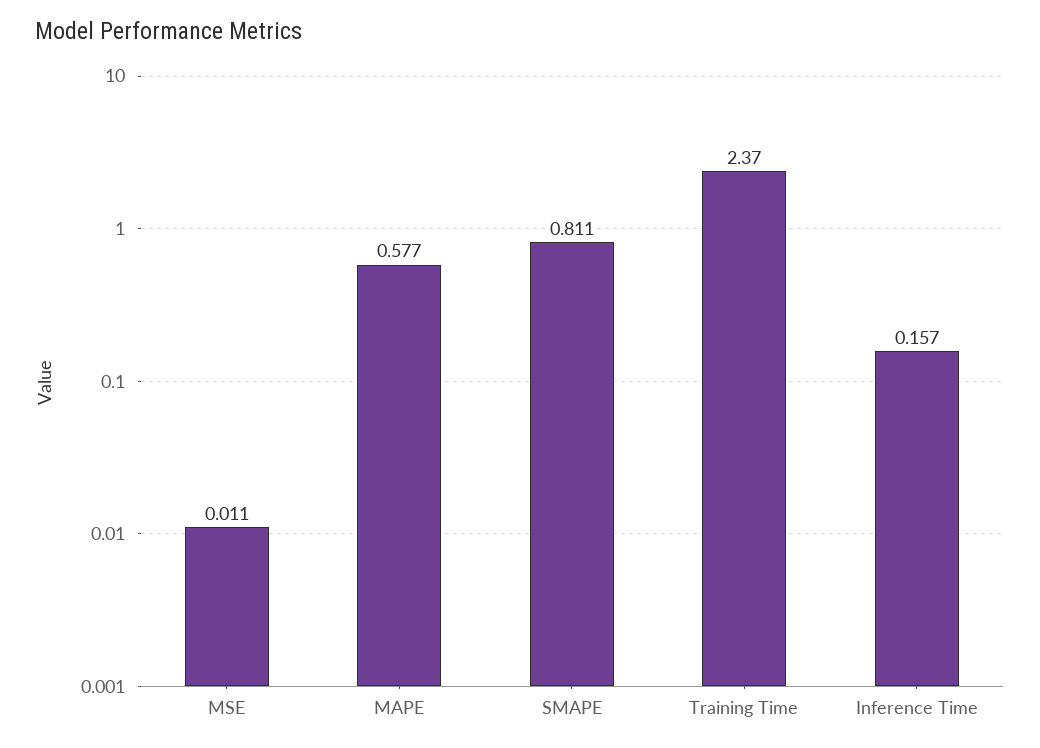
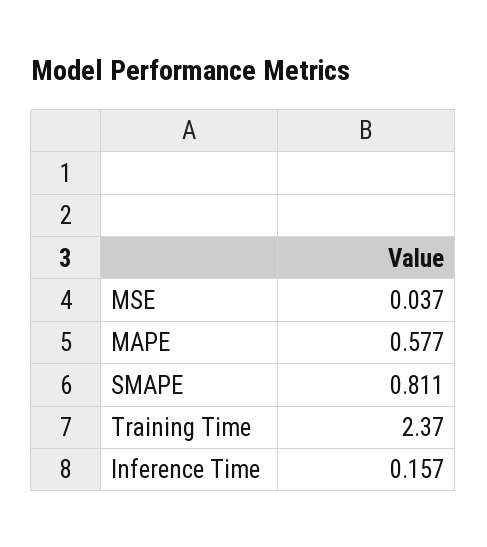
  {
-   "MSE": 0.011,
+   "MSE": 0.037,
    "MAPE": 0.577,
    "SMAPE": 0.811,
    "Training Time": 2.37,
    "Inference Time": 0.157
  }

